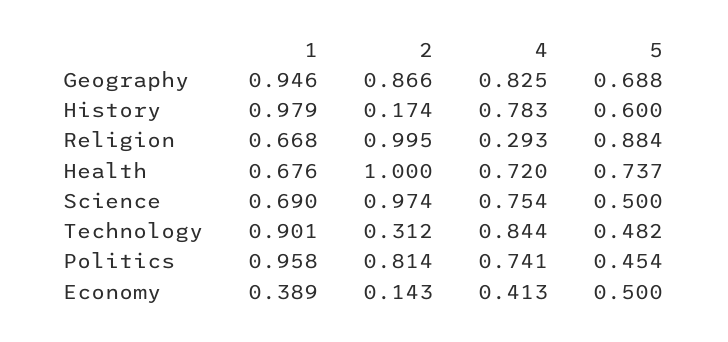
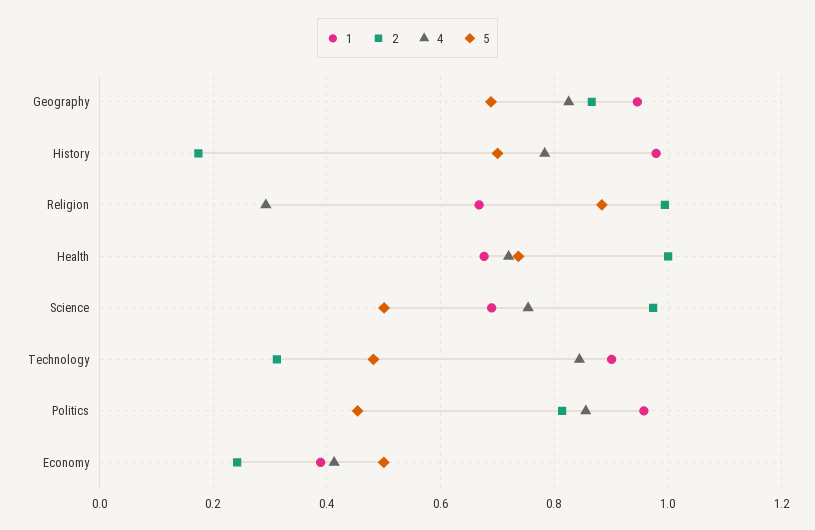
  {
    "1": {
      "Geography": 0.946,
      "History": 0.979,
      "Religion": 0.668,
      "Health": 0.676,
      "Science": 0.69,
      "Technology": 0.901,
      "Politics": 0.958,
      "Economy": 0.389
    },
    "2": {
      "Geography": 0.866,
      "History": 0.174,
      "Religion": 0.995,
      "Health": 1,
      "Science": 0.974,
      "Technology": 0.312,
      "Politics": 0.814,
-     "Economy": 0.143
+     "Economy": 0.24
    },
    "4": {
      "Geography": 0.825,
      "History": 0.783,
      "Religion": 0.293,
      "Health": 0.72,
      "Science": 0.754,
      "Technology": 0.844,
-     "Politics": 0.741,
+     "Politics": 0.86,
      "Economy": 0.413
    },
    "5": {
      "Geography": 0.688,
-     "History": 0.6,
+     "History": 0.7,
      "Religion": 0.884,
      "Health": 0.737,
      "Science": 0.5,
      "Technology": 0.482,
      "Politics": 0.454,
      "Economy": 0.5
    }
  }

